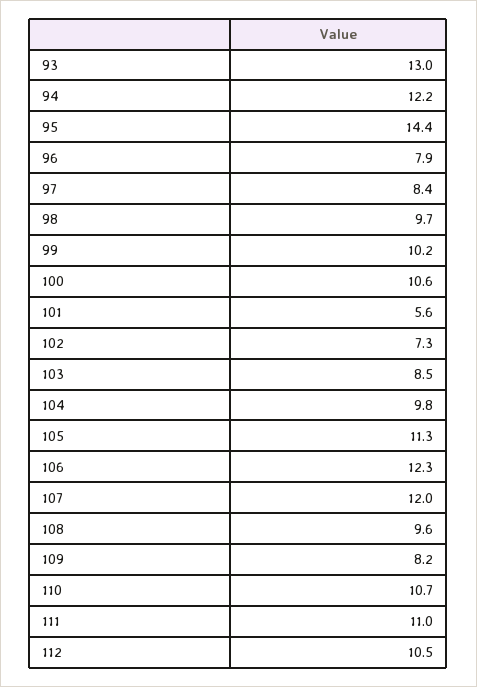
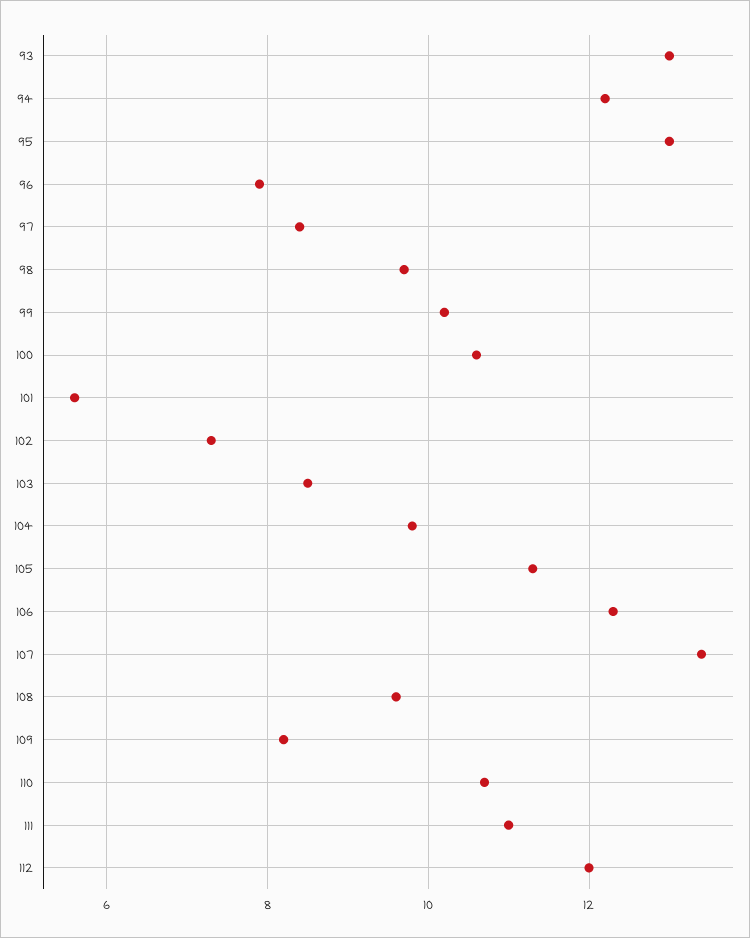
  {
    "93": 13,
    "94": 12.2,
-   "95": 14.4,
+   "95": 13,
    "96": 7.9,
    "97": 8.4,
    "98": 9.7,
    "99": 10.2,
    "100": 10.6,
    "101": 5.6,
    "102": 7.3,
    "103": 8.5,
    "104": 9.8,
    "105": 11.3,
    "106": 12.3,
-   "107": 12,
+   "107": 13.5,
    "108": 9.6,
    "109": 8.2,
    "110": 10.7,
    "111": 11,
-   "112": 10.5
+   "112": 12
  }

